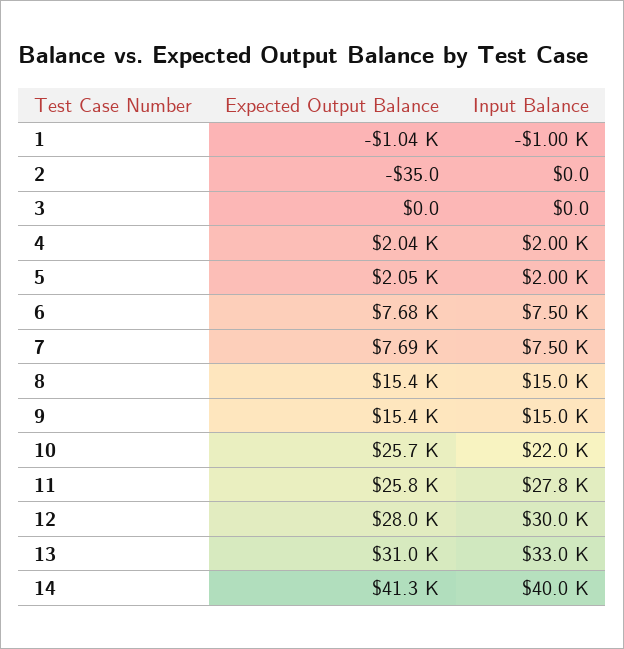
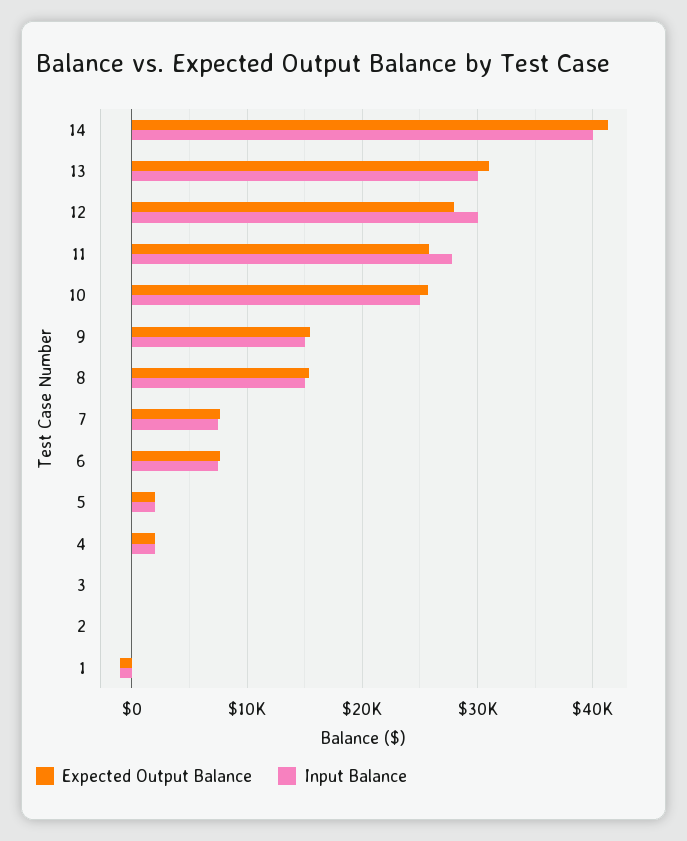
  {
    "Expected Output Balance": {
      "1": -1040,
      "2": -35,
      "3": 0,
      "4": 2040,
      "5": 2050,
      "6": 7680,
      "7": 7690,
      "8": 15400,
      "9": 15400,
      "10": 25700,
      "11": 25800,
      "12": 28000,
      "13": 31000,
      "14": 41300
    },
    "Input Balance": {
      "1": -1000,
      "2": 0,
      "3": 0,
      "4": 2000,
      "5": 2000,
      "6": 7500,
      "7": 7500,
      "8": 15000,
      "9": 15000,
-     "10": 22000,
+     "10": 25000,
      "11": 27800,
      "12": 30000,
-     "13": 33000,
+     "13": 30000,
      "14": 40000
    }
  }

